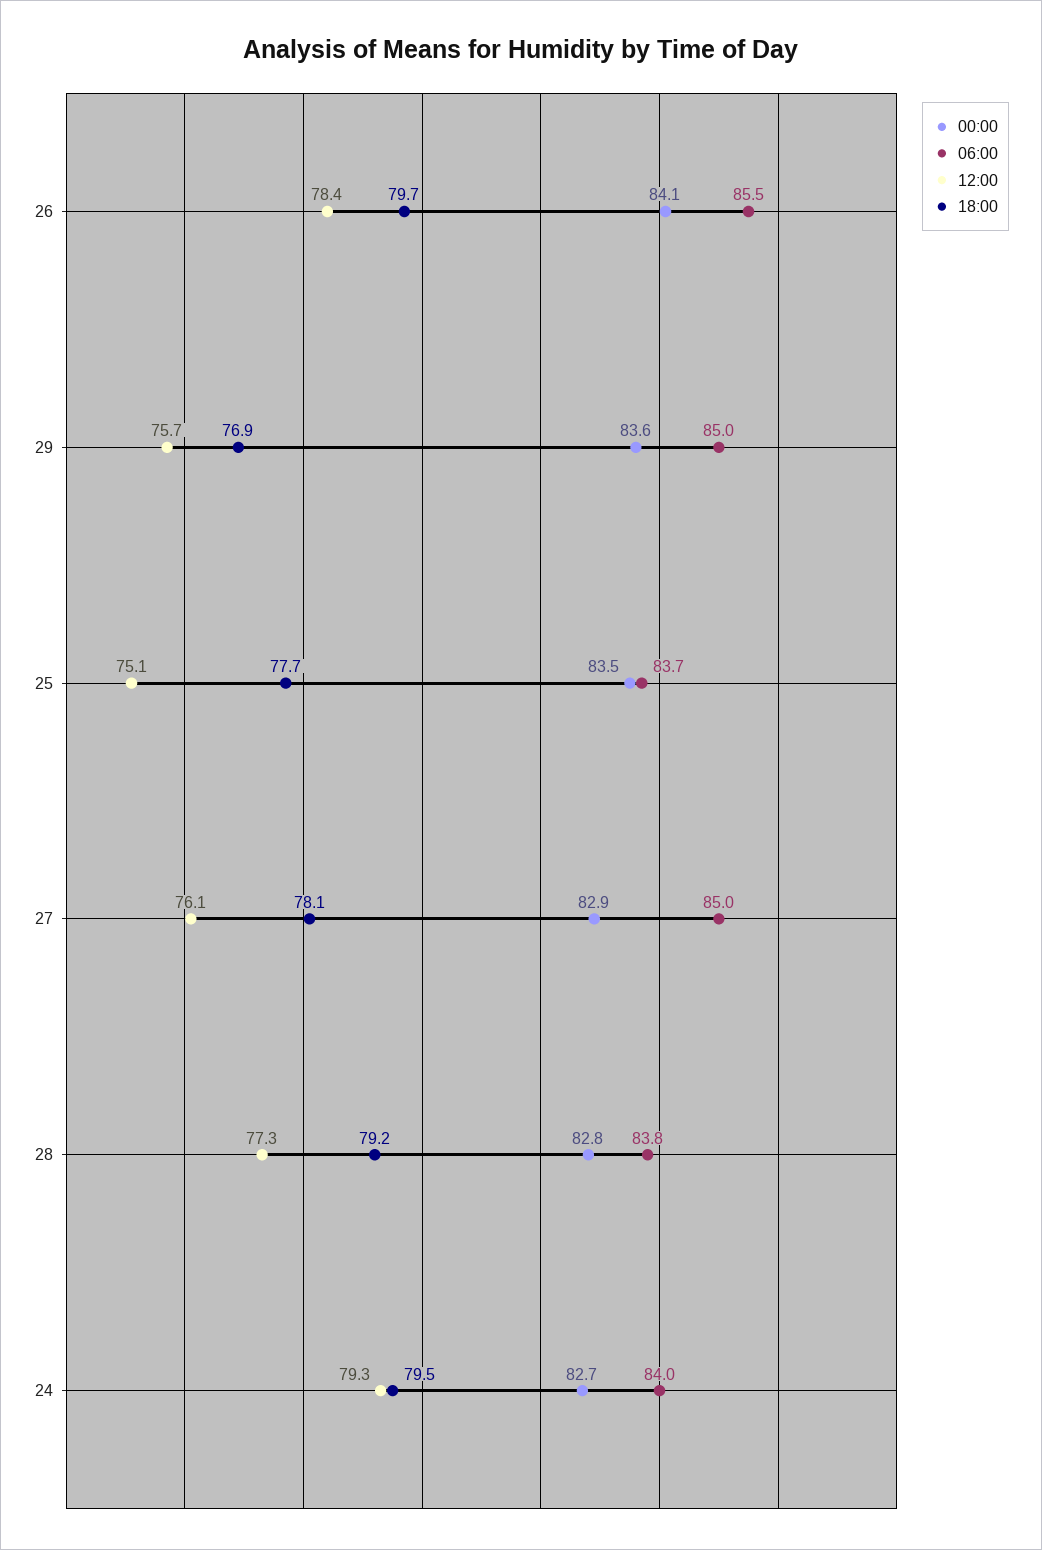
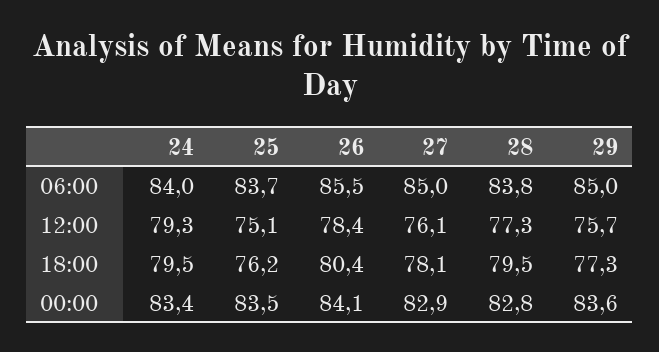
  {
    "00:00": {
      "26": 84.1,
      "29": 83.6,
      "25": 83.5,
      "27": 82.9,
      "28": 82.8,
-     "24": 82.7
+     "24": 83.4
    },
    "06:00": {
      "26": 85.5,
      "29": 85,
      "25": 83.7,
      "27": 85,
      "28": 83.8,
      "24": 84
    },
    "12:00": {
      "26": 78.4,
      "29": 75.7,
      "25": 75.1,
      "27": 76.1,
      "28": 77.3,
      "24": 79.3
    },
    "18:00": {
-     "26": 79.7,
+     "26": 80.4,
-     "29": 76.9,
+     "29": 77.3,
-     "25": 77.7,
+     "25": 76.2,
      "27": 78.1,
-     "28": 79.2,
+     "28": 79.5,
      "24": 79.5
    }
  }

